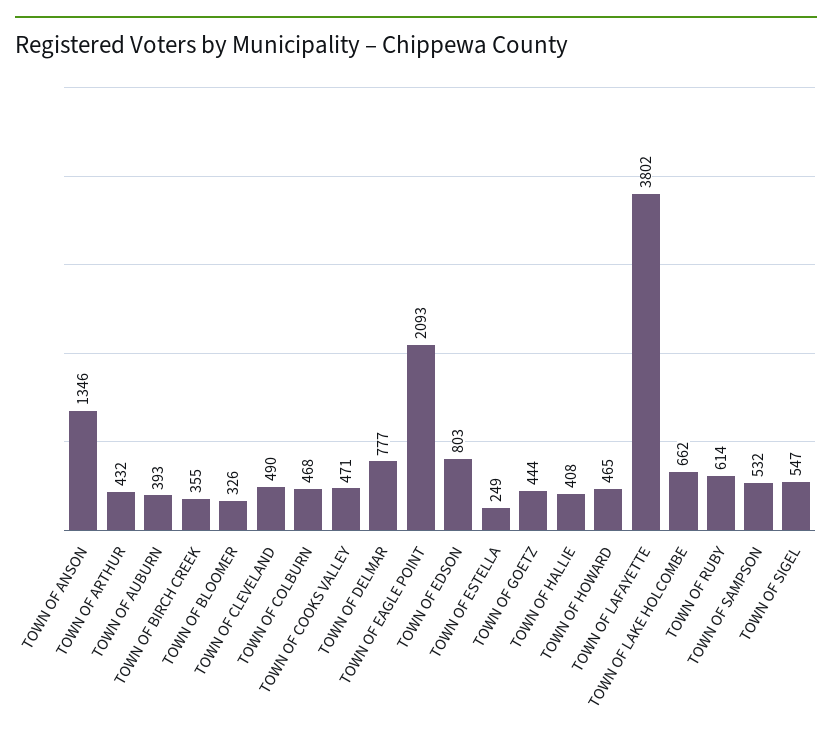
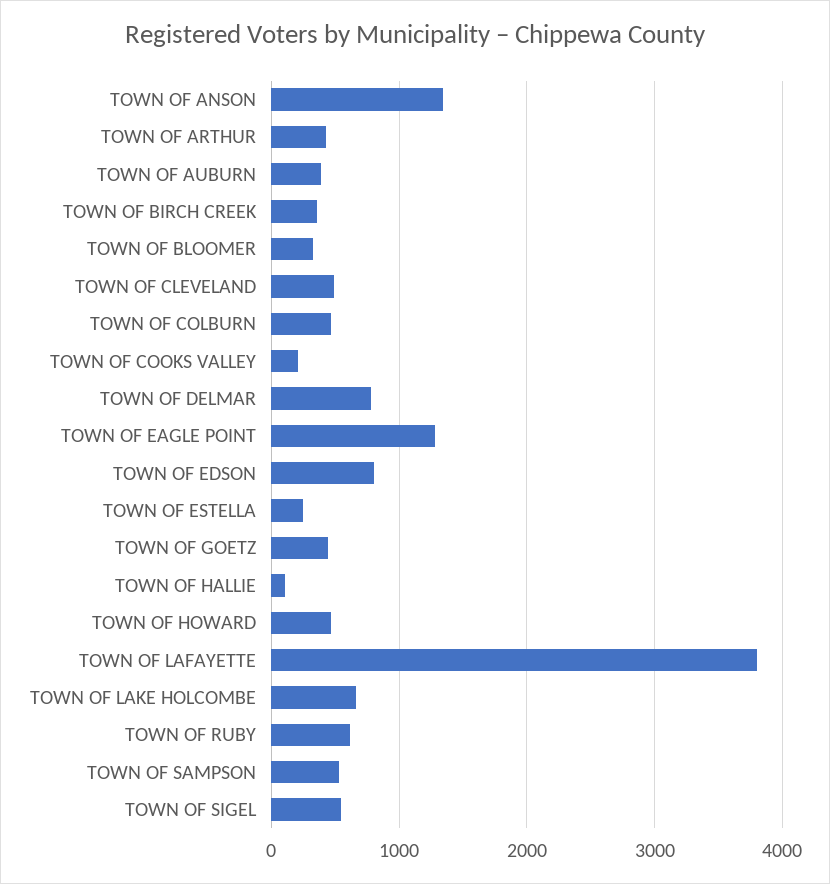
  {
    "TOWN OF ANSON": 1346,
    "TOWN OF ARTHUR": 432,
    "TOWN OF AUBURN": 393,
    "TOWN OF BIRCH CREEK": 355,
    "TOWN OF BLOOMER": 326,
    "TOWN OF CLEVELAND": 490,
    "TOWN OF COLBURN": 468,
-   "TOWN OF COOKS VALLEY": 471,
+   "TOWN OF COOKS VALLEY": 200,
    "TOWN OF DELMAR": 777,
-   "TOWN OF EAGLE POINT": 2093,
+   "TOWN OF EAGLE POINT": 1300,
    "TOWN OF EDSON": 803,
    "TOWN OF ESTELLA": 249,
    "TOWN OF GOETZ": 444,
-   "TOWN OF HALLIE": 408,
+   "TOWN OF HALLIE": 100,
    "TOWN OF HOWARD": 465,
    "TOWN OF LAFAYETTE": 3802,
    "TOWN OF LAKE HOLCOMBE": 662,
    "TOWN OF RUBY": 614,
    "TOWN OF SAMPSON": 532,
    "TOWN OF SIGEL": 547
  }

